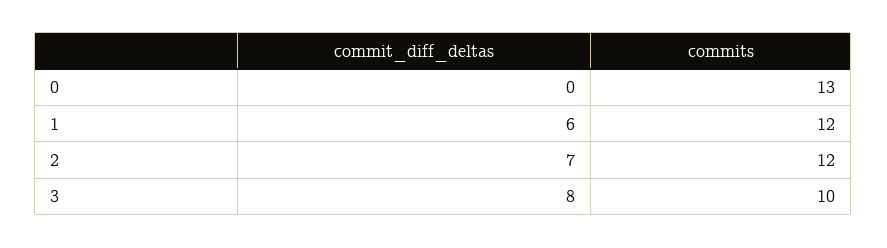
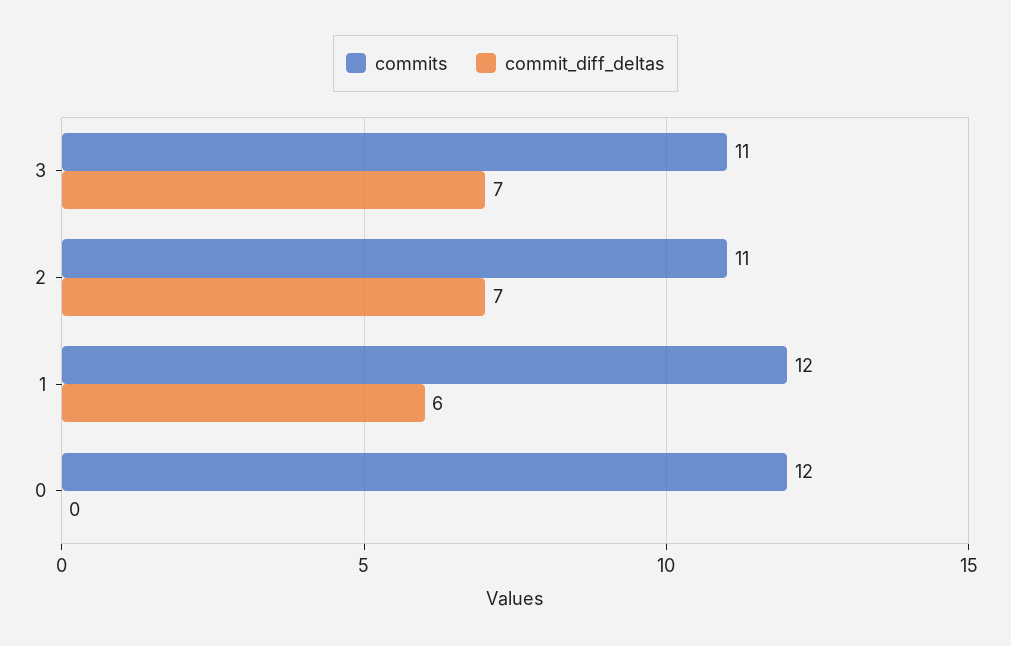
  {
    "commit_diff_deltas": {
      "0": 0,
      "1": 6,
      "2": 7,
-     "3": 8
+     "3": 7
    },
    "commits": {
-     "0": 13,
+     "0": 12,
      "1": 12,
-     "2": 12,
+     "2": 11,
-     "3": 10
+     "3": 11
    }
  }

